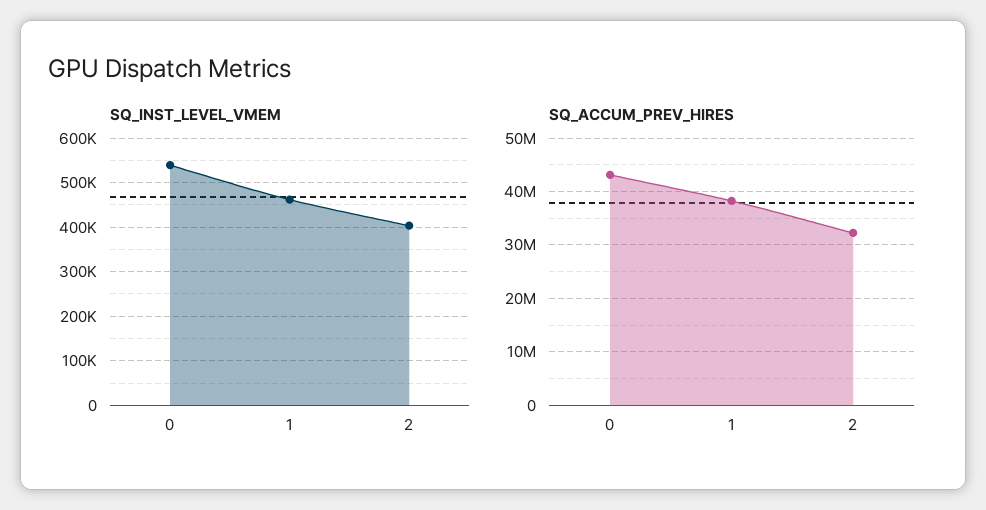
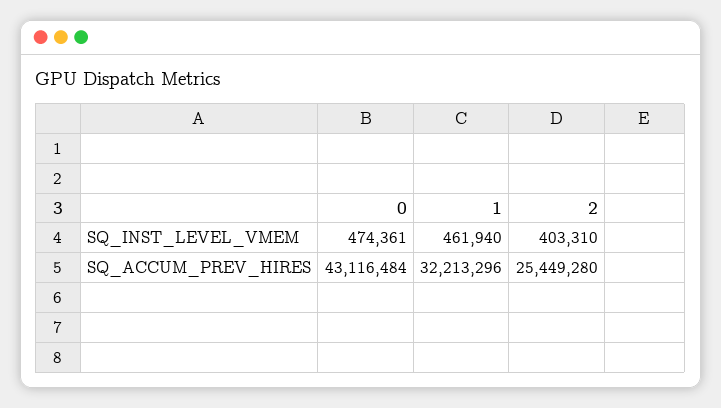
  {
    "SQ_INST_LEVEL_VMEM": {
-     "0": 540000,
+     "0": 474361,
      "1": 461940,
      "2": 403310
    },
    "SQ_ACCUM_PREV_HIRES": {
      "0": 43116484,
-     "1": 38000000,
+     "1": 32213296,
-     "2": 32000000
+     "2": 25449280
    }
  }

